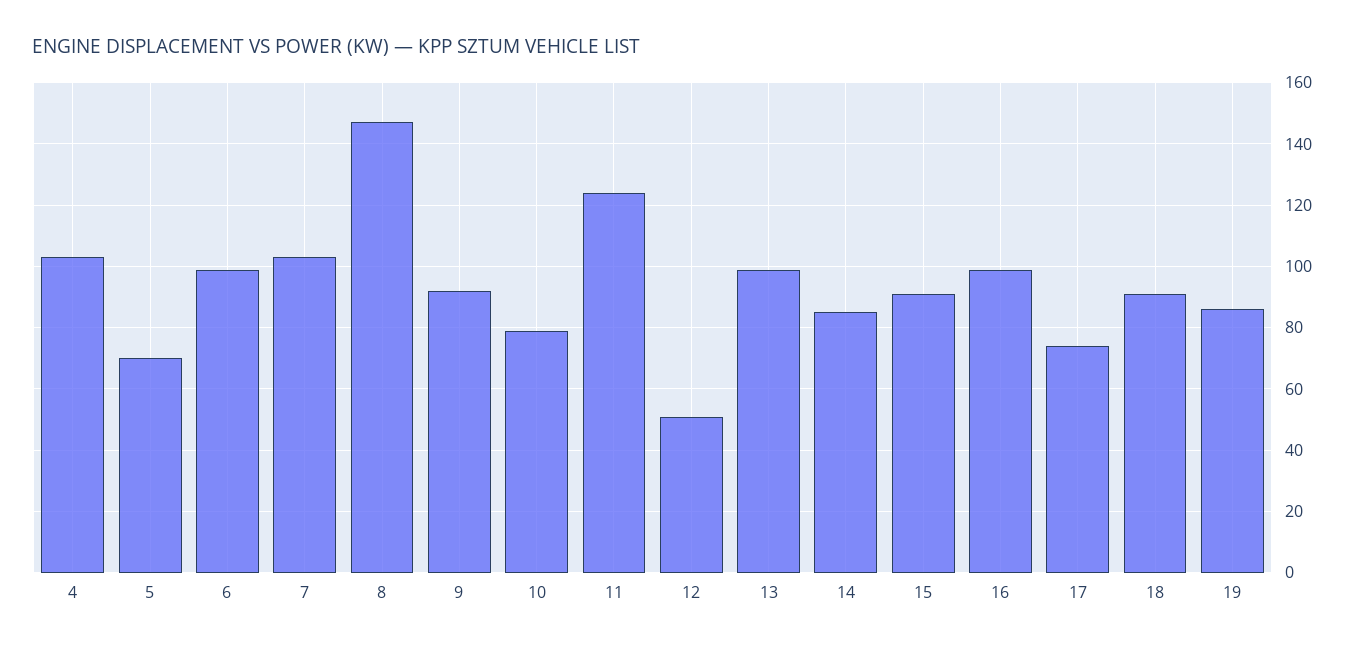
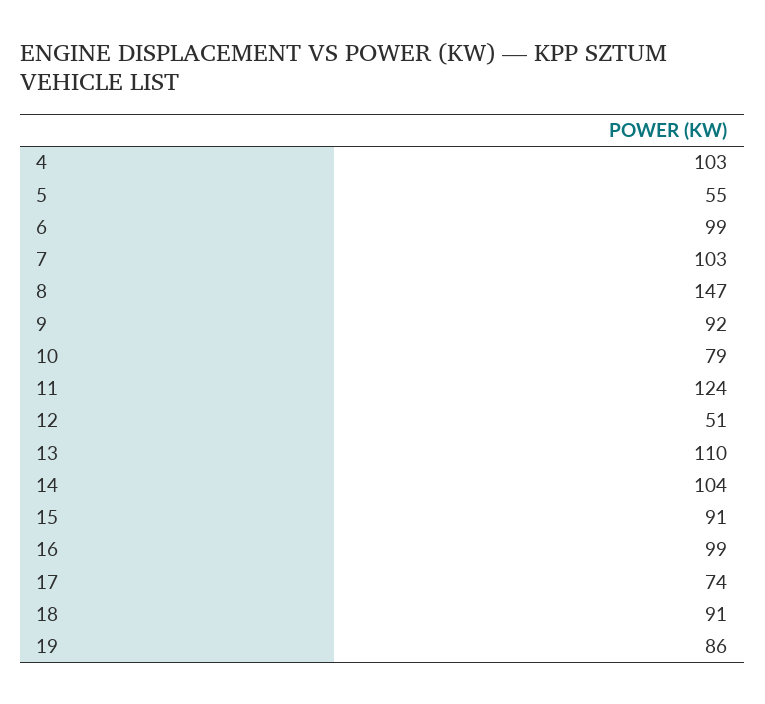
  {
    "4": 103,
-   "5": 70,
+   "5": 55,
    "6": 99,
    "7": 103,
    "8": 147,
    "9": 92,
    "10": 79,
    "11": 124,
    "12": 51,
-   "13": 100,
+   "13": 110,
-   "14": 85,
+   "14": 104,
    "15": 91,
    "16": 99,
    "17": 74,
    "18": 91,
    "19": 86
  }

